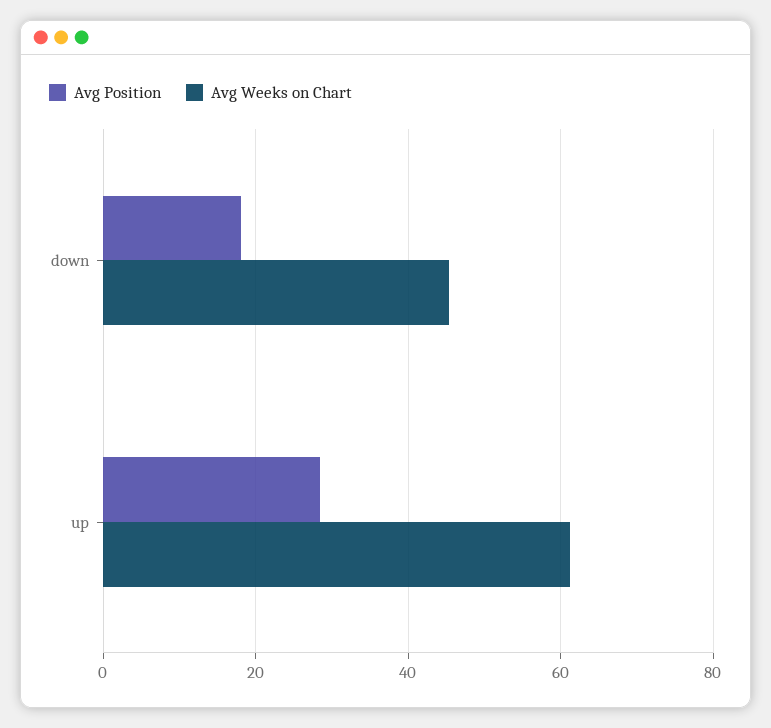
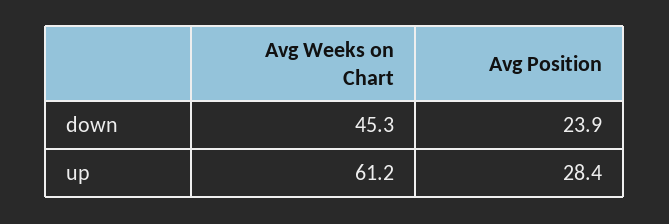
  {
    "Avg Position": {
-     "down": 18,
+     "down": 23.9,
      "up": 28.4
    },
    "Avg Weeks on Chart": {
      "down": 45.3,
      "up": 61.2
    }
  }

